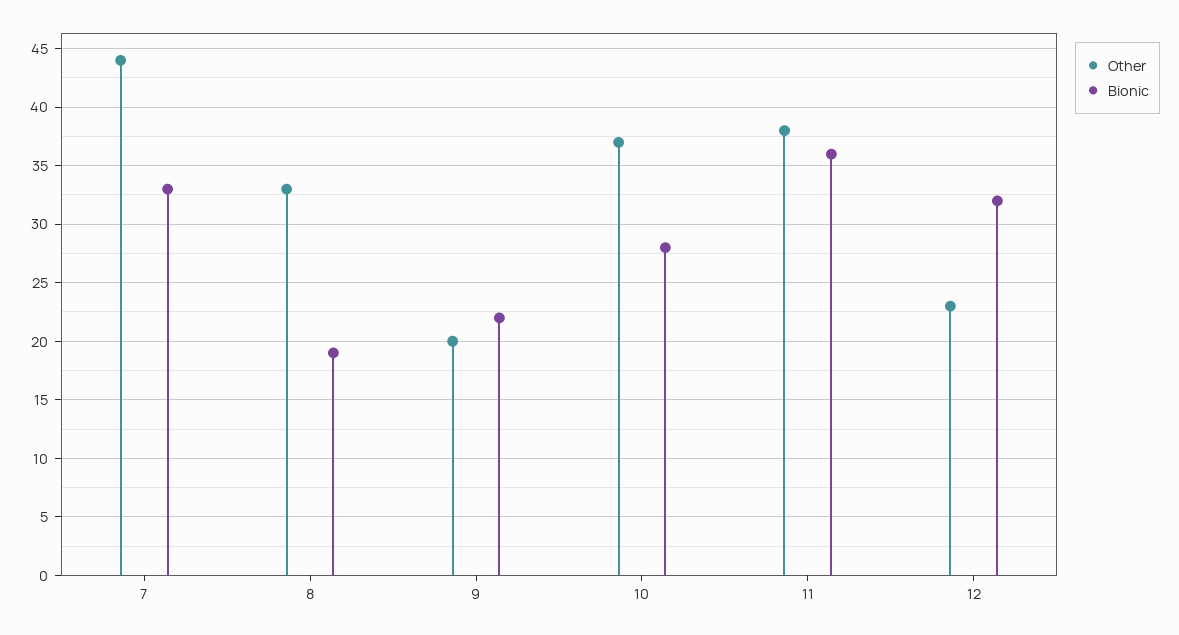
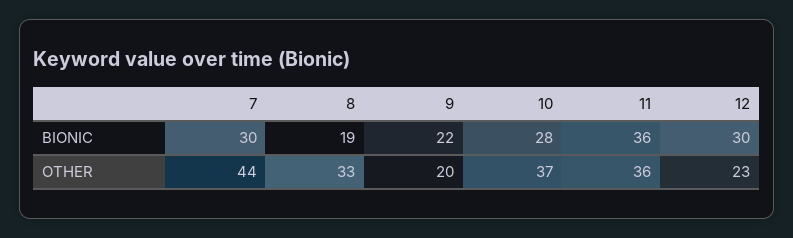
  {
    "Other": {
      "7": 44,
      "8": 33,
      "9": 20,
      "10": 37,
-     "11": 38,
+     "11": 36,
      "12": 23
    },
    "Bionic": {
-     "7": 33,
+     "7": 30,
      "8": 19,
      "9": 22,
      "10": 28,
      "11": 36,
-     "12": 32
+     "12": 30
    }
  }

